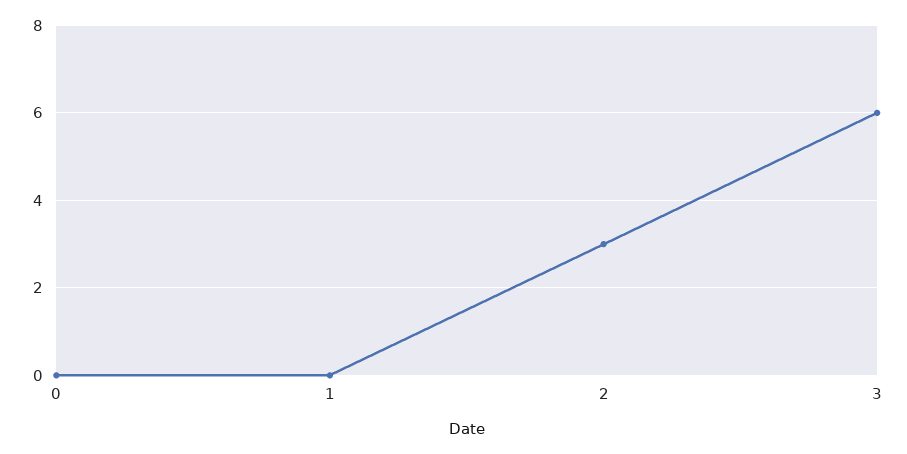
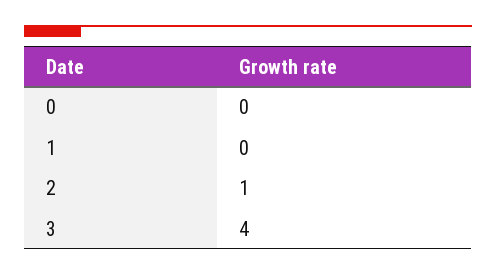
  {
    "0": 0,
    "1": 0,
-   "2": 3,
+   "2": 1,
-   "3": 6
+   "3": 4
  }

